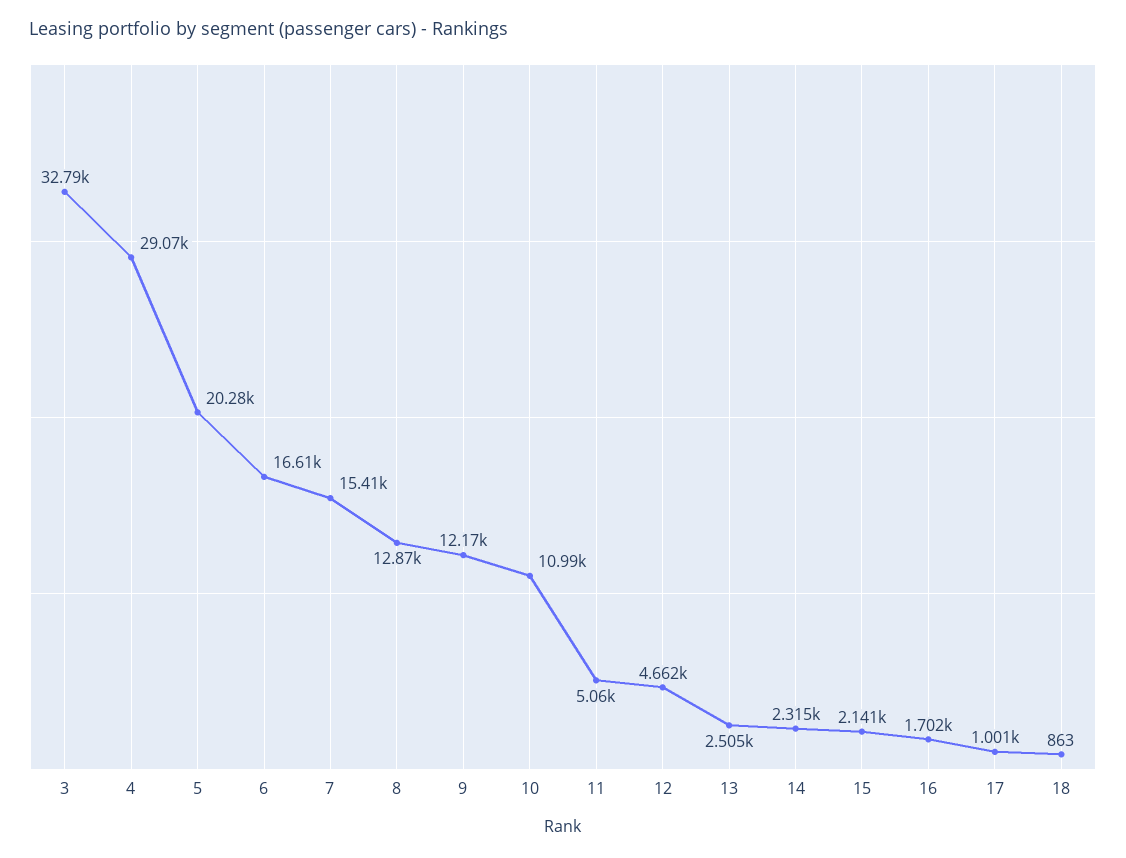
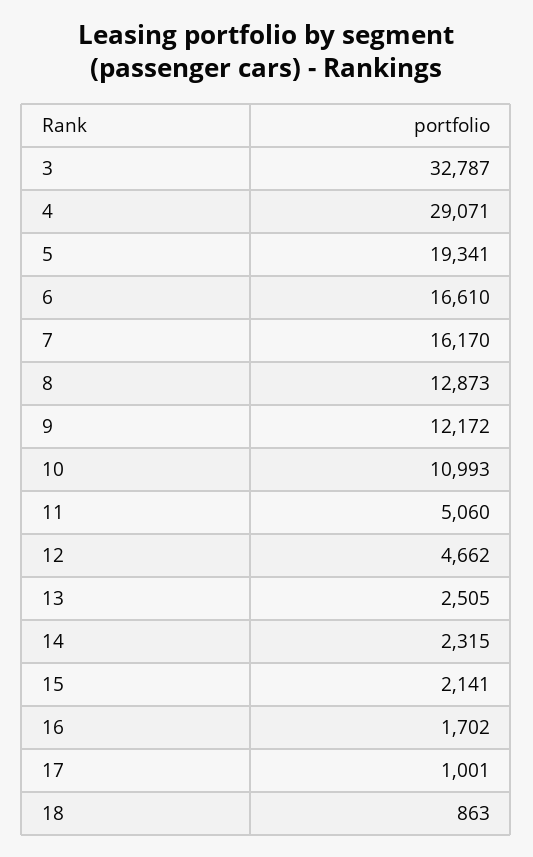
  {
    "3": 32787,
    "4": 29071,
-   "5": 20280,
+   "5": 19341,
    "6": 16610,
-   "7": 15410,
+   "7": 16170,
    "8": 12873,
    "9": 12172,
    "10": 10993,
    "11": 5060,
    "12": 4662,
    "13": 2505,
    "14": 2315,
    "15": 2141,
    "16": 1702,
    "17": 1001,
    "18": 863
  }

